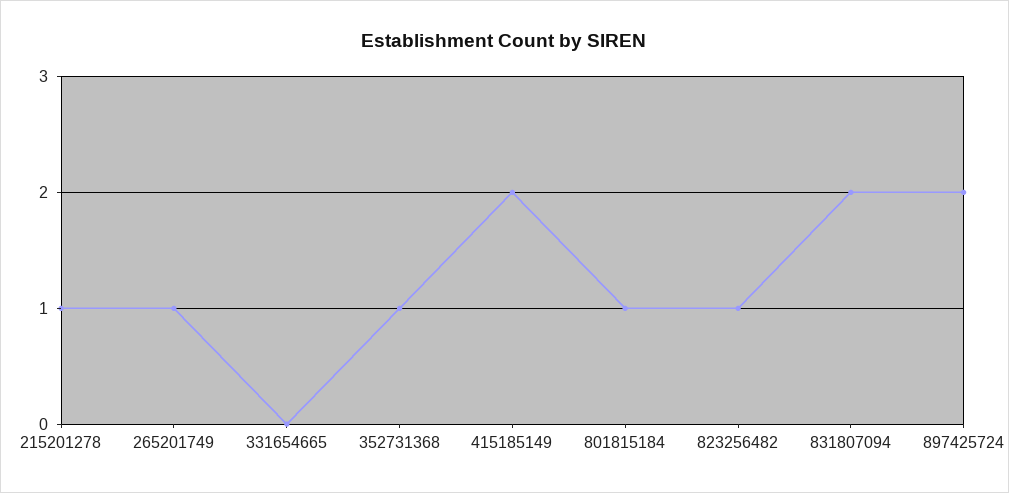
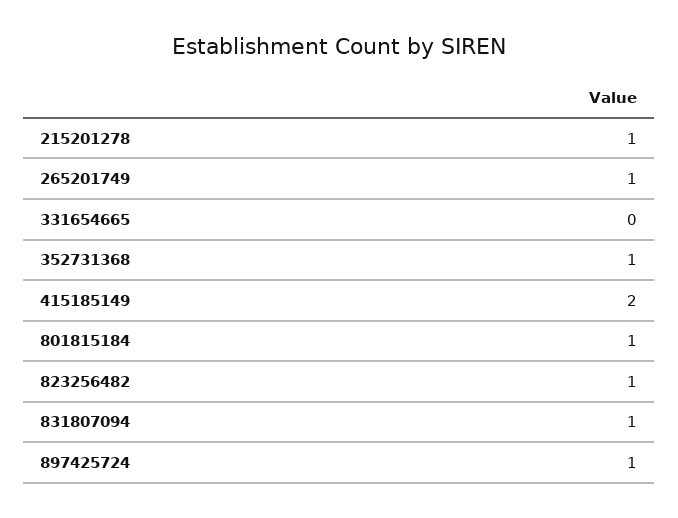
  {
    "215201278": 1,
    "265201749": 1,
    "331654665": 0,
    "352731368": 1,
    "415185149": 2,
    "801815184": 1,
    "823256482": 1,
-   "831807094": 2,
+   "831807094": 1,
-   "897425724": 2
+   "897425724": 1
  }

